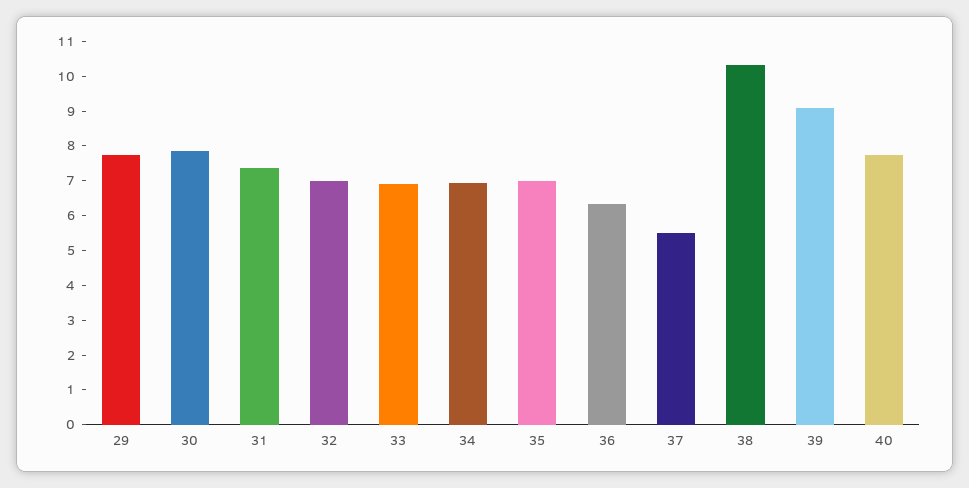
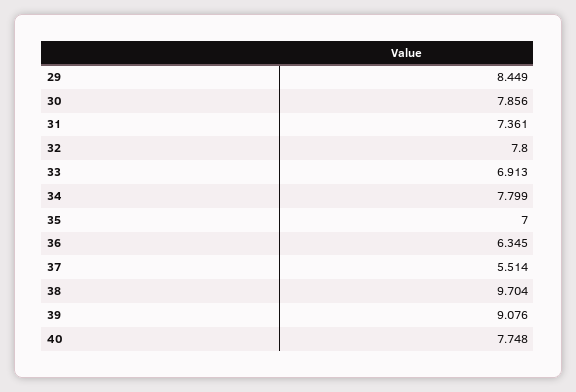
  {
-   "29": 7.75,
+   "29": 8.449,
    "30": 7.856,
    "31": 7.361,
-   "32": 7,
+   "32": 7.8,
    "33": 6.913,
-   "34": 7,
+   "34": 7.799,
    "35": 7,
    "36": 6.345,
    "37": 5.514,
-   "38": 10.25,
+   "38": 9.704,
    "39": 9.076,
    "40": 7.748
  }

